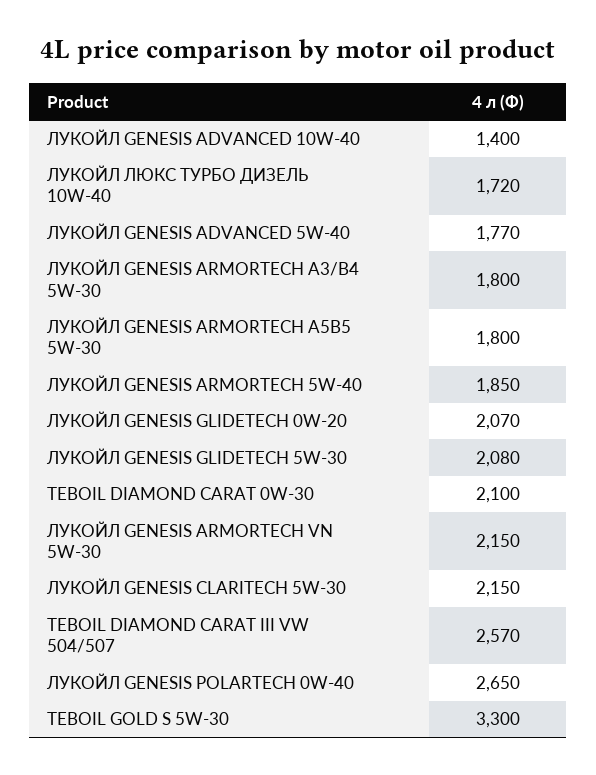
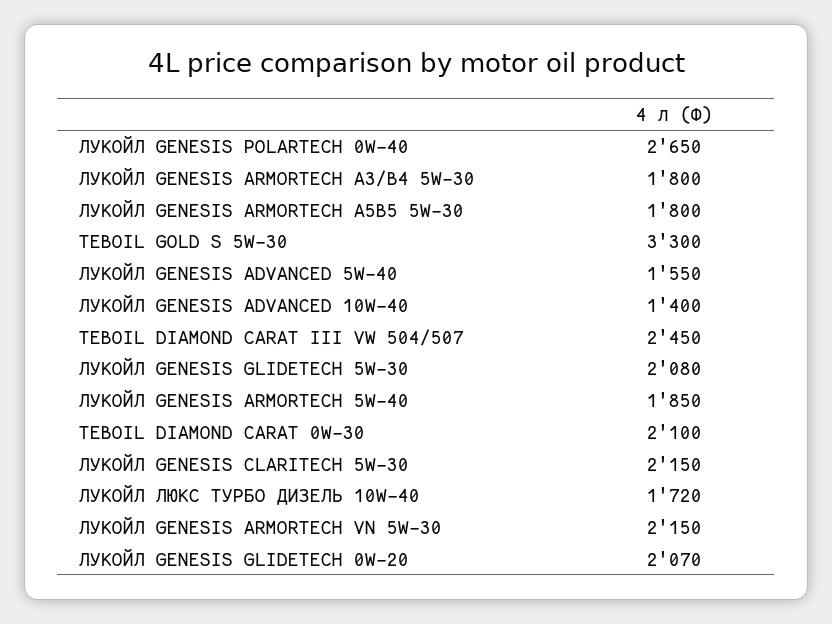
  {
    "ЛУКОЙЛ GENESIS ADVANCED 10W-40": 1400,
    "ЛУКОЙЛ ЛЮКС ТУРБО ДИЗЕЛЬ 10W-40": 1720,
-   "ЛУКОЙЛ GENESIS ADVANCED 5W-40": 1770,
+   "ЛУКОЙЛ GENESIS ADVANCED 5W-40": 1550,
    "ЛУКОЙЛ GENESIS ARMORTECH A3/B4 5W-30": 1800,
    "ЛУКОЙЛ GENESIS ARMORTECH A5B5 5W-30": 1800,
    "ЛУКОЙЛ GENESIS ARMORTECH 5W-40": 1850,
    "ЛУКОЙЛ GENESIS GLIDETECH 0W-20": 2070,
    "ЛУКОЙЛ GENESIS GLIDETECH 5W-30": 2080,
    "TEBOIL DIAMOND CARAT 0W-30": 2100,
    "ЛУКОЙЛ GENESIS ARMORTECH VN 5W-30": 2150,
    "ЛУКОЙЛ GENESIS CLARITECH 5W-30": 2150,
-   "TEBOIL DIAMOND CARAT III VW 504/507": 2570,
+   "TEBOIL DIAMOND CARAT III VW 504/507": 2450,
    "ЛУКОЙЛ GENESIS POLARTECH 0W-40": 2650,
    "TEBOIL GOLD S 5W-30": 3300
  }

